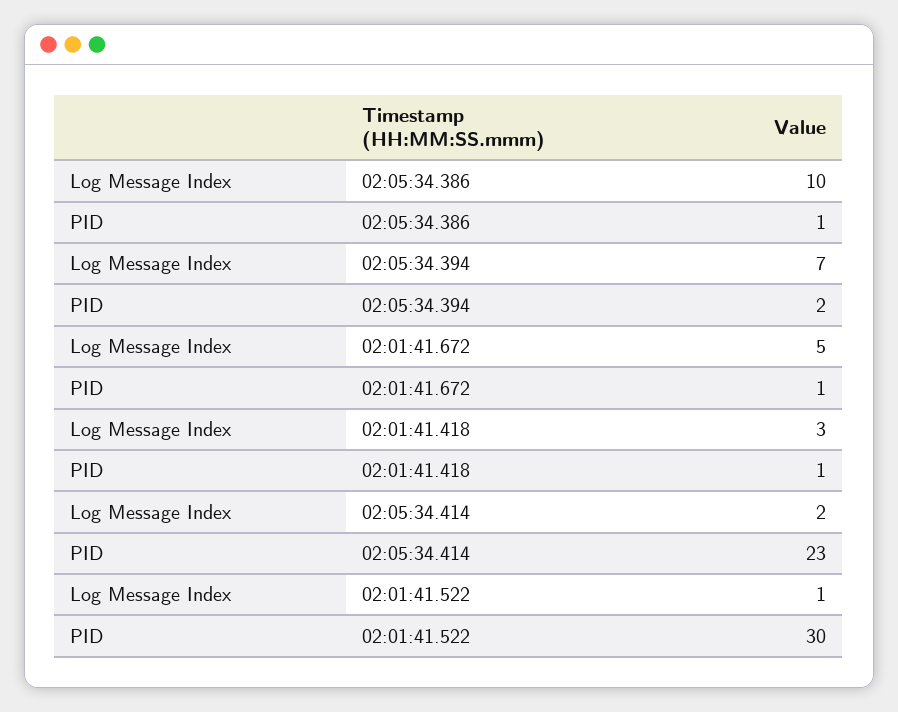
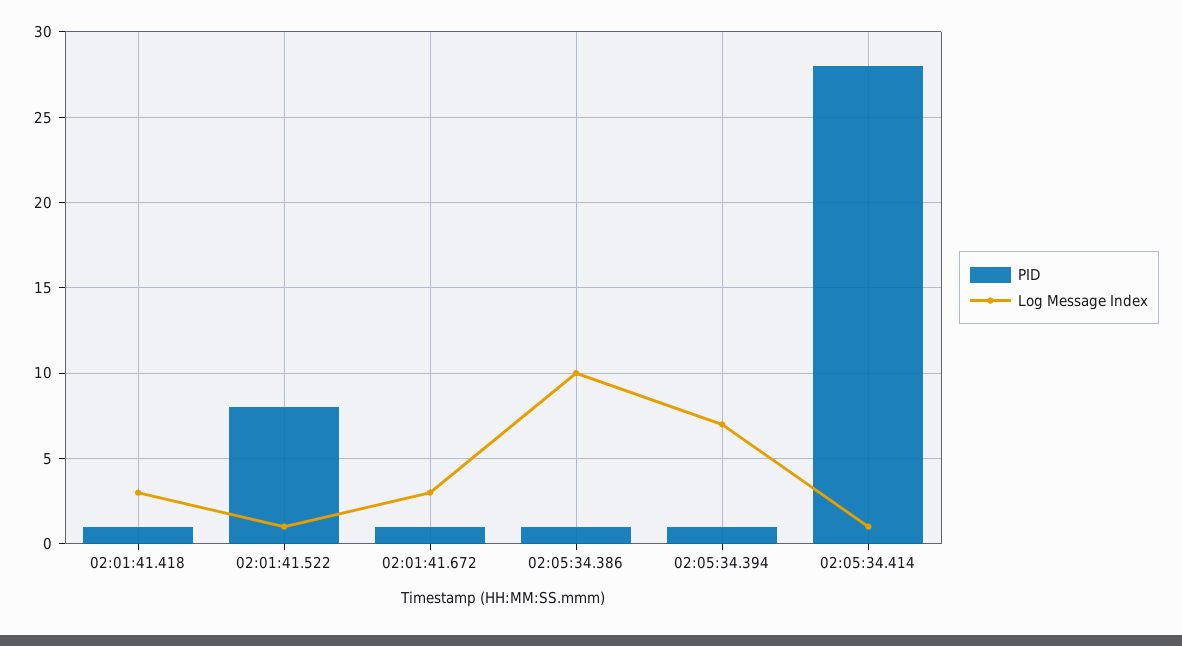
  {
    "Log Message Index": {
      "02:05:34.386": 10,
      "02:05:34.394": 7,
-     "02:01:41.672": 5,
+     "02:01:41.672": 3,
      "02:01:41.418": 3,
-     "02:05:34.414": 2,
+     "02:05:34.414": 1,
      "02:01:41.522": 1
    },
    "PID": {
      "02:05:34.386": 1,
-     "02:05:34.394": 2,
+     "02:05:34.394": 1,
      "02:01:41.672": 1,
      "02:01:41.418": 1,
-     "02:05:34.414": 23,
+     "02:05:34.414": 28,
-     "02:01:41.522": 30
+     "02:01:41.522": 8
    }
  }

